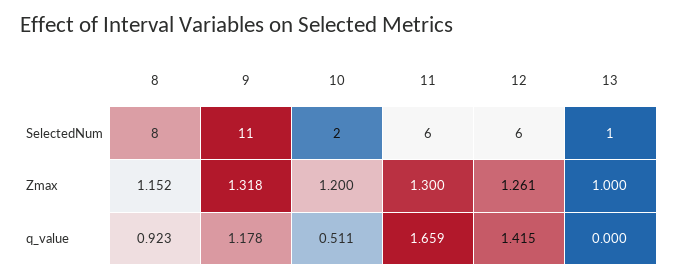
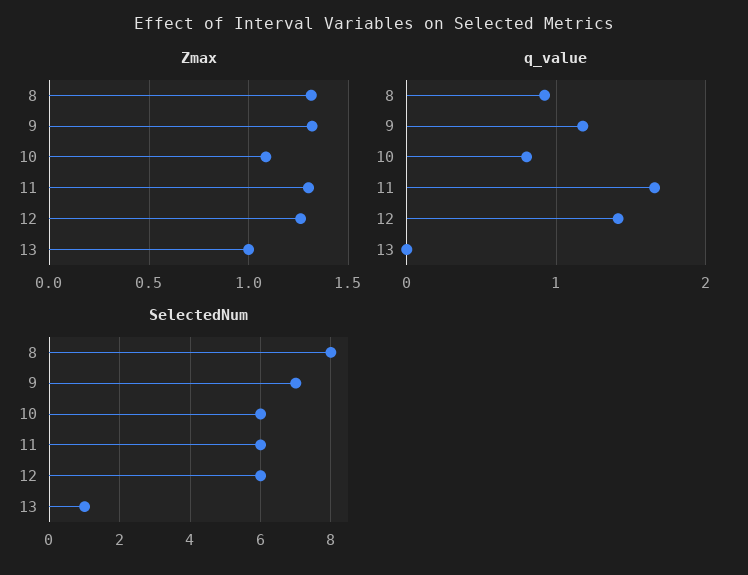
  {
    "SelectedNum": {
      "8": 8,
-     "9": 11,
+     "9": 7,
-     "10": 2,
+     "10": 6,
      "11": 6,
      "12": 6,
      "13": 1
    },
    "Zmax": {
-     "8": 1.152,
+     "8": 1.3,
      "9": 1.318,
-     "10": 1.2,
+     "10": 1.1,
      "11": 1.3,
      "12": 1.261,
      "13": 1
    },
    "q_value": {
      "8": 0.923,
      "9": 1.178,
-     "10": 0.511,
+     "10": 0.8,
      "11": 1.659,
      "12": 1.415,
      "13": 0
    }
  }

